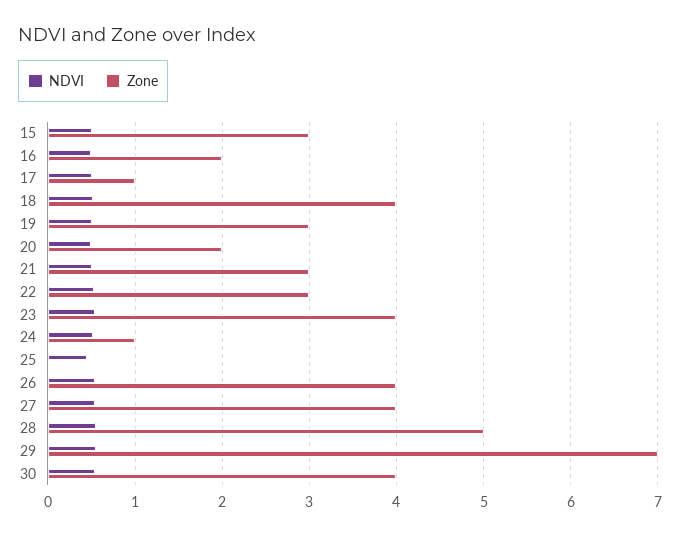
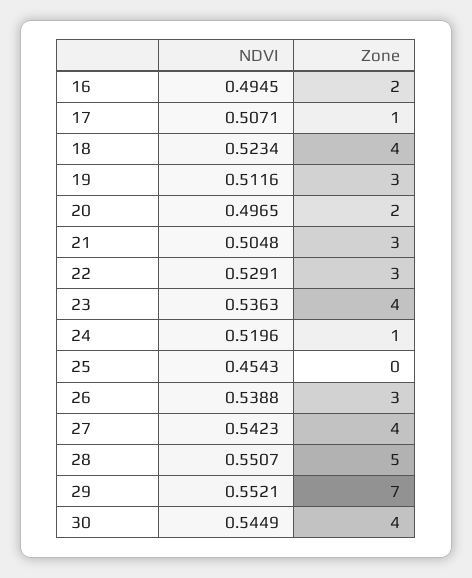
  {
    "NDVI": {
-     "15": 0.5,
      "16": 0.4945,
      "17": 0.5071,
      "18": 0.5234,
      "19": 0.5116,
      "20": 0.4965,
      "21": 0.5048,
      "22": 0.5291,
      "23": 0.5363,
      "24": 0.5196,
      "25": 0.4543,
      "26": 0.5388,
      "27": 0.5423,
      "28": 0.5507,
      "29": 0.5521,
      "30": 0.5449
    },
    "Zone": {
-     "15": 3,
      "16": 2,
      "17": 1,
      "18": 4,
      "19": 3,
      "20": 2,
      "21": 3,
      "22": 3,
      "23": 4,
      "24": 1,
      "25": 0,
-     "26": 4,
+     "26": 3,
      "27": 4,
      "28": 5,
      "29": 7,
      "30": 4
    }
  }

